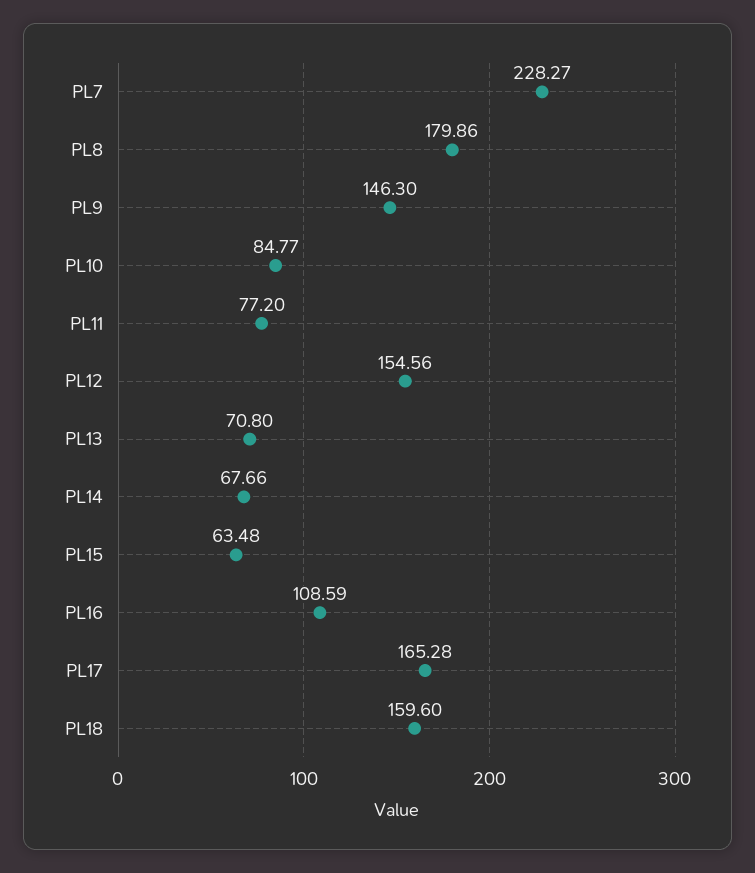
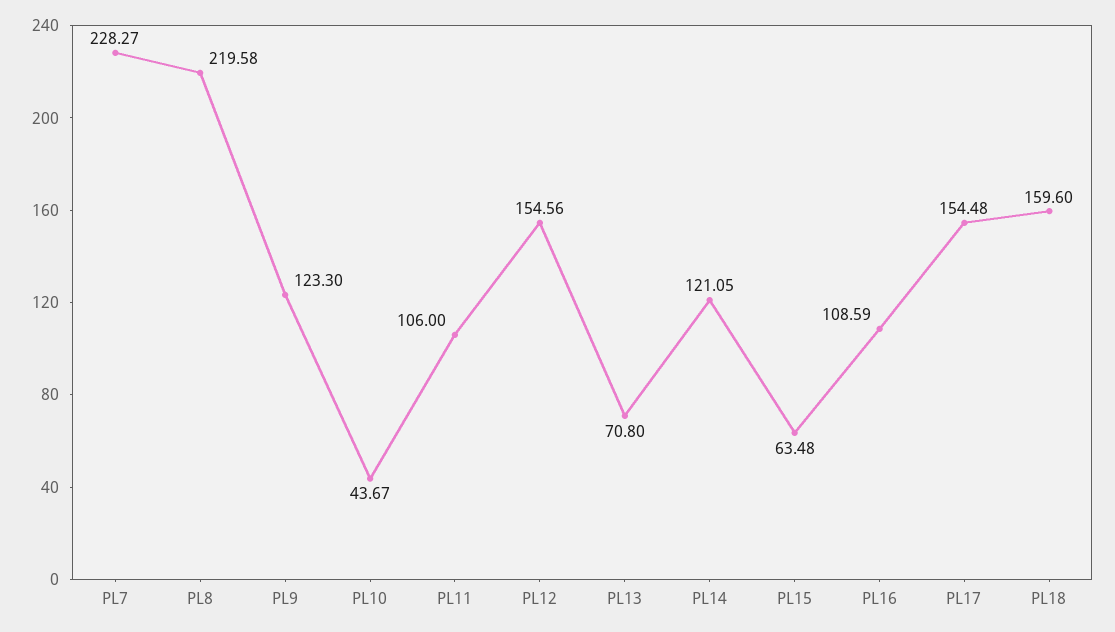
  {
    "PL7": 228.27,
-   "PL8": 179.86,
+   "PL8": 219.58,
-   "PL9": 146.3,
+   "PL9": 123.3,
-   "PL10": 84.77,
+   "PL10": 43.67,
-   "PL11": 77.2,
+   "PL11": 106,
    "PL12": 154.56,
    "PL13": 70.8,
-   "PL14": 67.66,
+   "PL14": 121.05,
    "PL15": 63.48,
    "PL16": 108.59,
-   "PL17": 165.28,
+   "PL17": 154.48,
    "PL18": 159.6
  }

